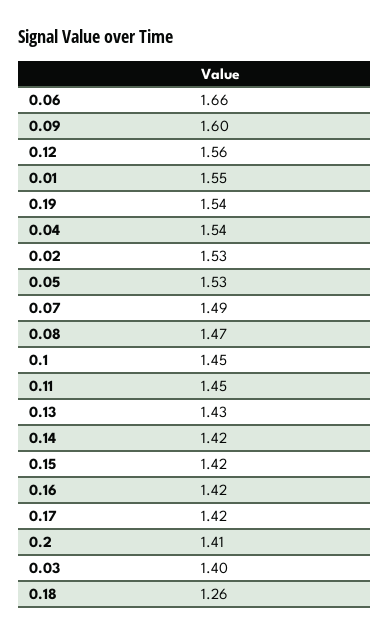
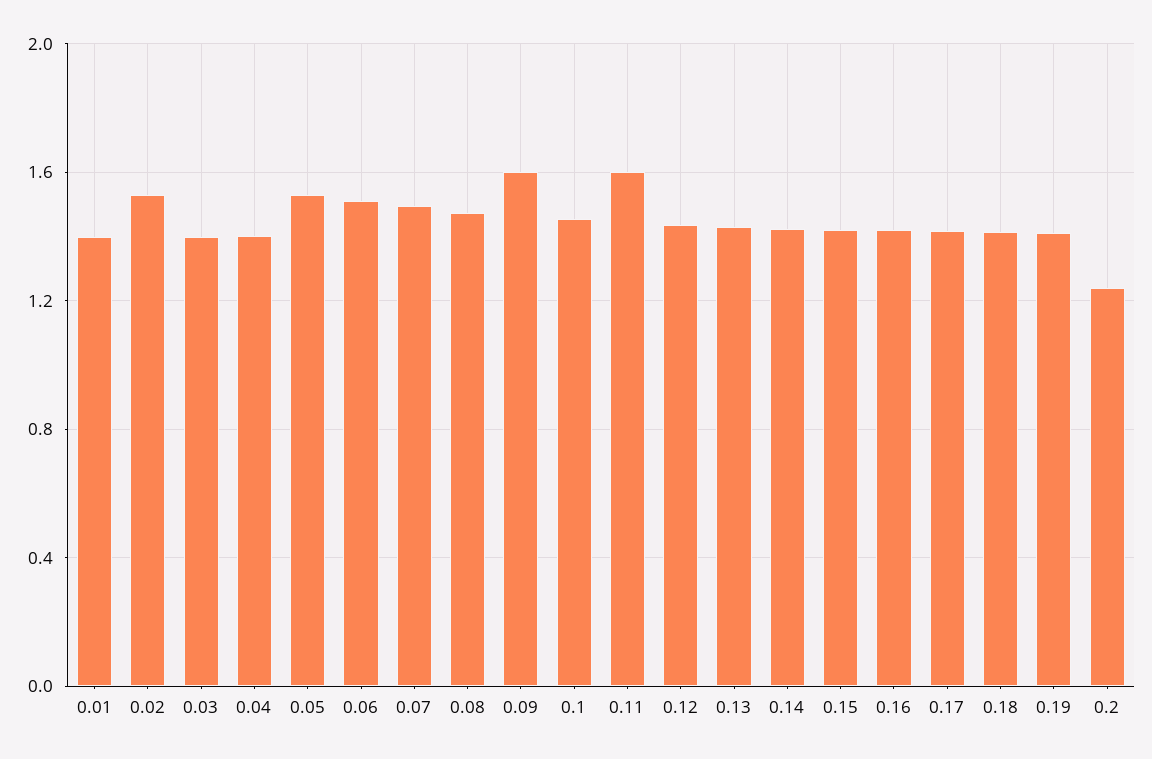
  {
-   "0.06": 1.66,
+   "0.06": 1.5,
    "0.09": 1.6,
-   "0.12": 1.56,
+   "0.12": 1.45,
-   "0.01": 1.55,
+   "0.01": 1.4,
-   "0.19": 1.54,
+   "0.19": 1.4,
-   "0.04": 1.54,
+   "0.04": 1.4,
    "0.02": 1.53,
    "0.05": 1.53,
    "0.07": 1.49,
    "0.08": 1.47,
    "0.1": 1.45,
-   "0.11": 1.45,
+   "0.11": 1.6,
    "0.13": 1.43,
    "0.14": 1.42,
    "0.15": 1.42,
    "0.16": 1.42,
    "0.17": 1.42,
-   "0.2": 1.41,
+   "0.2": 1.25,
    "0.03": 1.4,
-   "0.18": 1.26
+   "0.18": 1.4
  }

